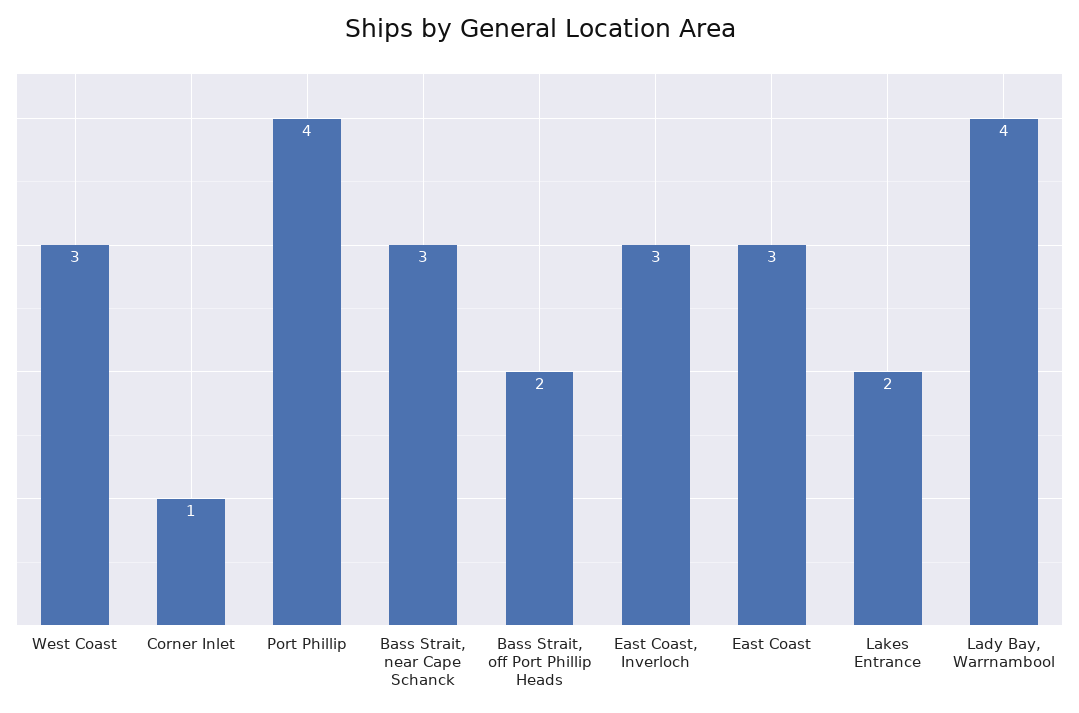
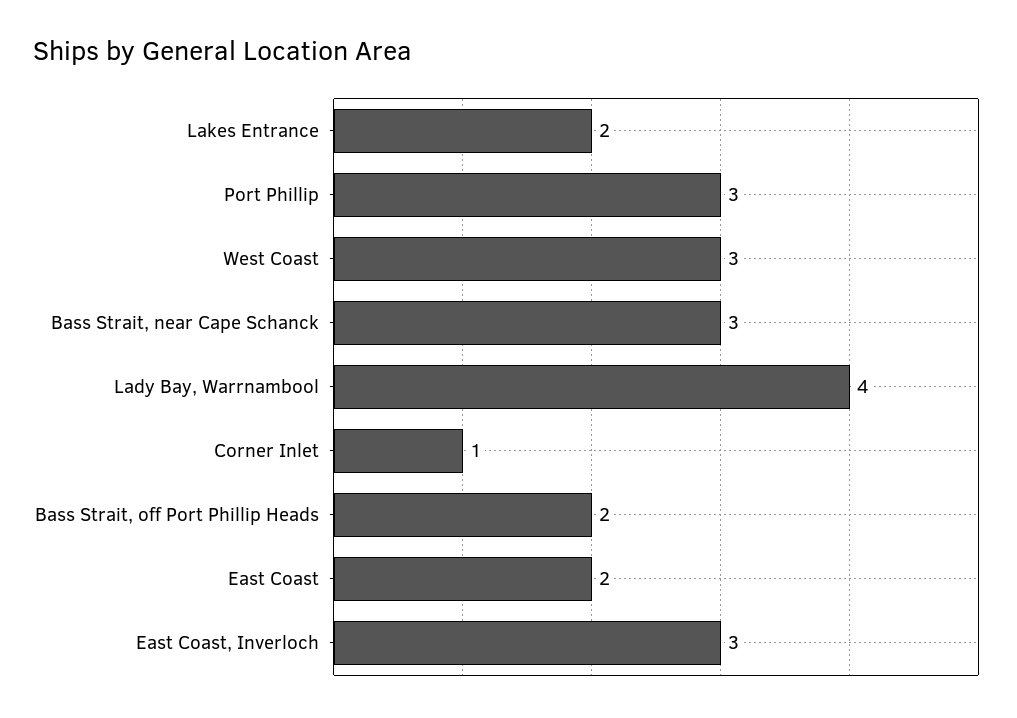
  {
    "West Coast": 3,
    "Corner Inlet": 1,
-   "Port Phillip": 4,
+   "Port Phillip": 3,
    "Bass Strait, near Cape Schanck": 3,
    "Bass Strait, off Port Phillip Heads": 2,
    "East Coast, Inverloch": 3,
-   "East Coast": 3,
+   "East Coast": 2,
    "Lakes Entrance": 2,
    "Lady Bay, Warrnambool": 4
  }

